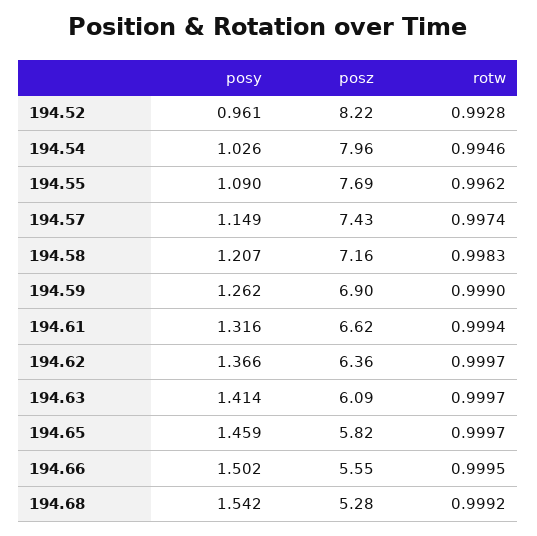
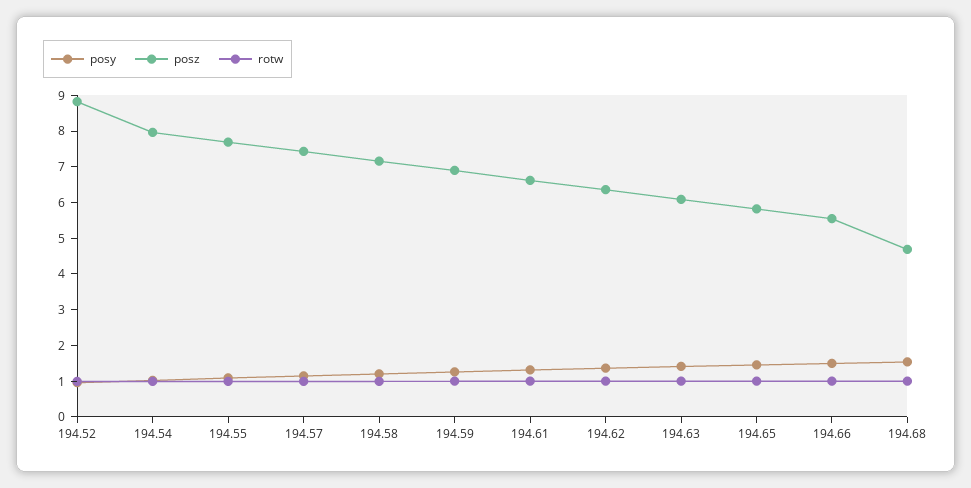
  {
    "posy": {
      "194.52": 0.961,
      "194.54": 1.026,
      "194.55": 1.09,
      "194.57": 1.149,
      "194.58": 1.207,
      "194.59": 1.262,
      "194.61": 1.316,
      "194.62": 1.366,
      "194.63": 1.414,
      "194.65": 1.459,
      "194.66": 1.502,
      "194.68": 1.542
    },
    "posz": {
-     "194.52": 8.22,
+     "194.52": 8.75,
      "194.54": 7.96,
      "194.55": 7.69,
      "194.57": 7.43,
      "194.58": 7.16,
      "194.59": 6.9,
      "194.61": 6.62,
      "194.62": 6.36,
      "194.63": 6.09,
      "194.65": 5.82,
      "194.66": 5.55,
-     "194.68": 5.28
+     "194.68": 4.75
    },
    "rotw": {
      "194.52": 0.9928,
      "194.54": 0.9946,
      "194.55": 0.9962,
      "194.57": 0.9974,
      "194.58": 0.9983,
      "194.59": 0.999,
      "194.61": 0.9994,
      "194.62": 0.9997,
      "194.63": 0.9997,
      "194.65": 0.9997,
      "194.66": 0.9995,
      "194.68": 0.9992
    }
  }

